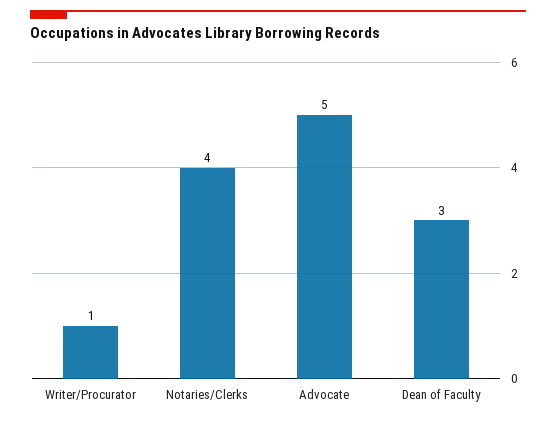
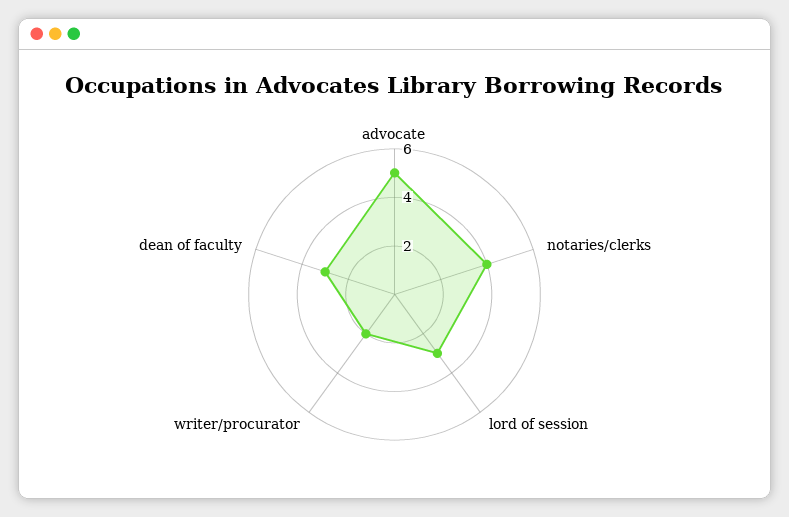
  {
-   "Writer/Procurator": 1,
+   "Writer/Procurator": 2,
    "Notaries/Clerks": 4,
    "Advocate": 5,
-   "Dean of Faculty": 3
+   "Dean of Faculty": 3,
+   "lord of session": 3
  }

